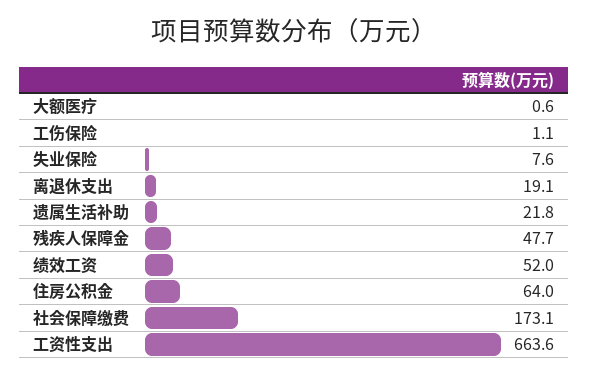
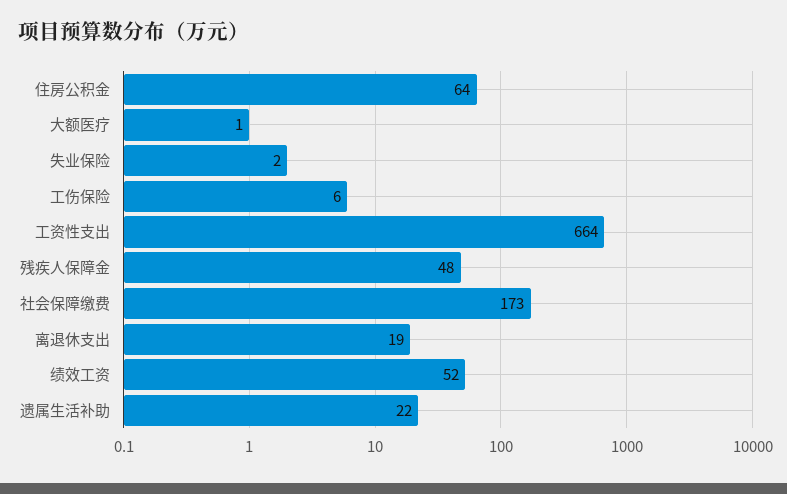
  {
    "大额医疗": 0.6,
-   "工伤保险": 1.1,
+   "工伤保险": 6,
-   "失业保险": 7.6,
+   "失业保险": 2,
    "离退休支出": 19.1,
    "遗属生活补助": 21.8,
    "残疾人保障金": 47.7,
    "绩效工资": 52,
    "住房公积金": 64,
    "社会保障缴费": 173.1,
    "工资性支出": 663.6
  }

